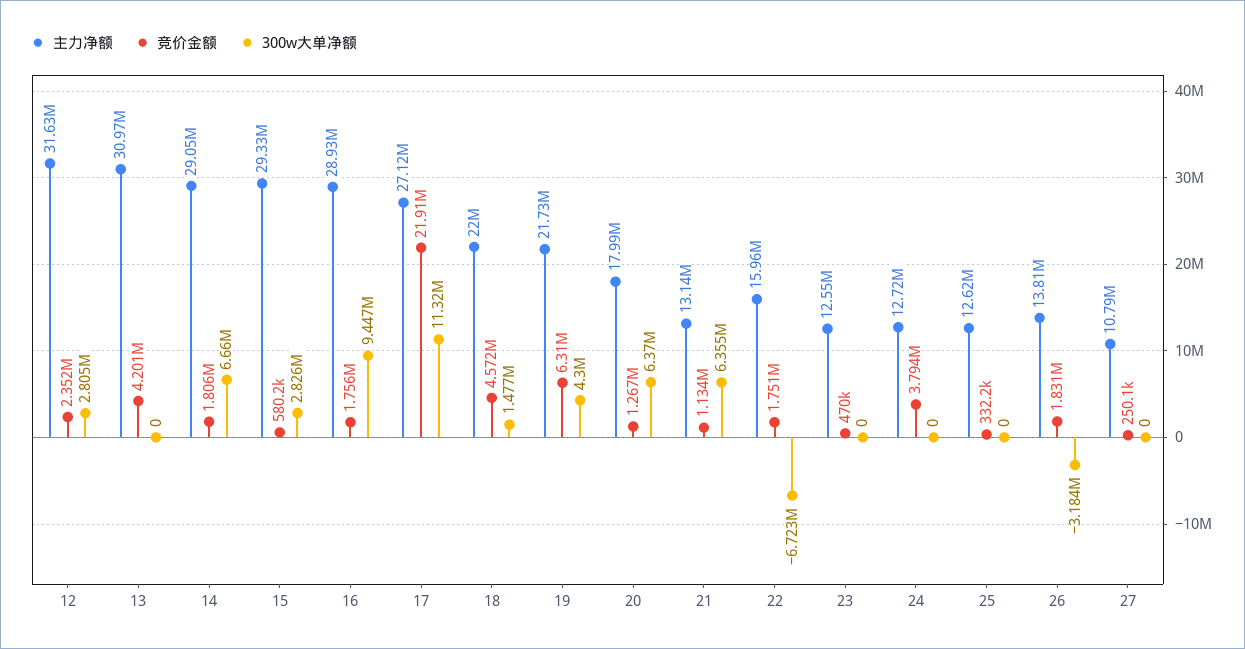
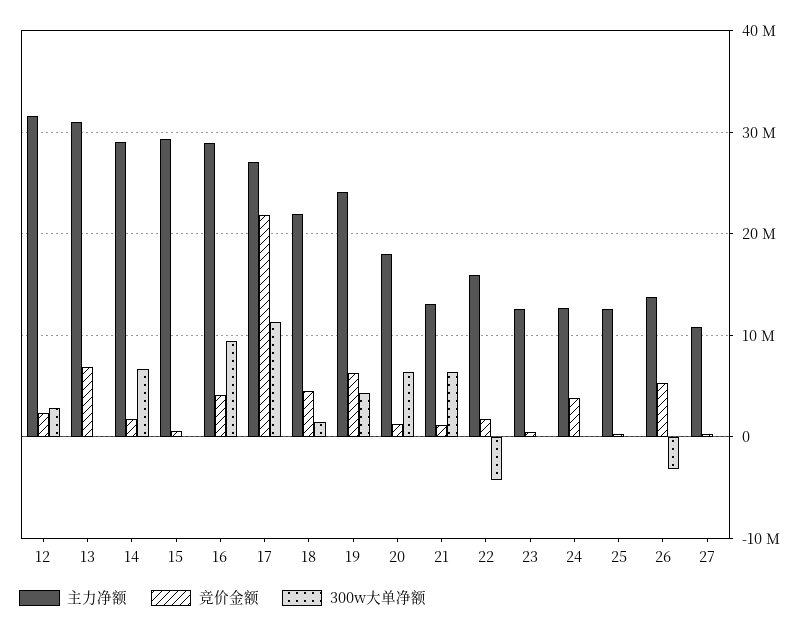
  {
    "主力净额": {
      "12": 31630000,
      "13": 30970000,
      "14": 29050000,
      "15": 29330000,
      "16": 28930000,
      "17": 27120000,
      "18": 22000000,
-     "19": 21730000,
+     "19": 24000000,
      "20": 17990000,
      "21": 13140000,
      "22": 15960000,
      "23": 12550000,
      "24": 12720000,
      "25": 12620000,
      "26": 13810000,
      "27": 10790000
    },
    "竞价金额": {
      "12": 2352000,
-     "13": 4201000,
+     "13": 7000000,
      "14": 1806000,
      "15": 580200,
-     "16": 1756000,
+     "16": 4000000,
      "17": 21910000,
      "18": 4572000,
      "19": 6310000,
      "20": 1267000,
      "21": 1134000,
      "22": 1751000,
      "23": 470000,
      "24": 3794000,
      "25": 332200,
-     "26": 1831000,
+     "26": 5000000,
      "27": 250100
    },
    "300w大单净额": {
      "12": 2805000,
      "13": 0,
      "14": 6660000,
-     "15": 2826000,
+     "15": 0,
      "16": 9447000,
      "17": 11320000,
      "18": 1477000,
      "19": 4300000,
      "20": 6370000,
      "21": 6355000,
-     "22": -6723000,
+     "22": -4000000,
      "23": 0,
      "24": 0,
      "25": 0,
      "26": -3184000,
      "27": 0
    }
  }

